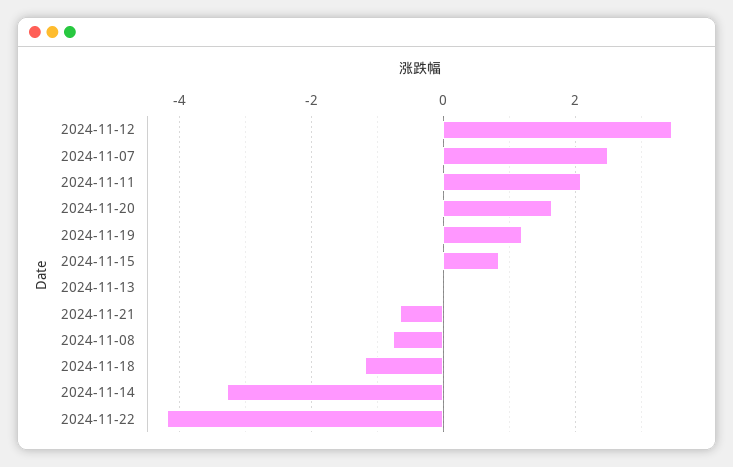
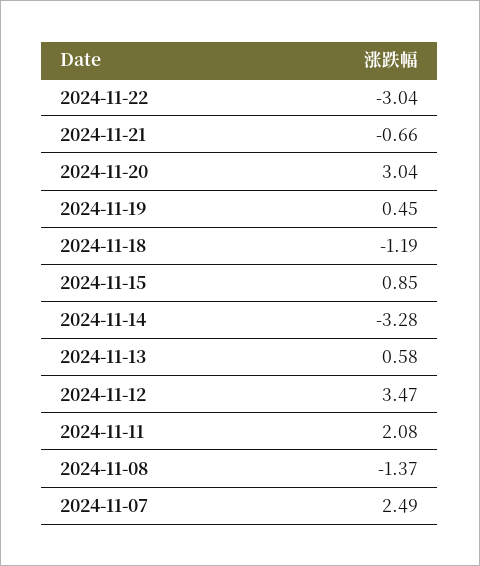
  {
    "2024-11-12": 3.47,
    "2024-11-07": 2.49,
    "2024-11-11": 2.08,
-   "2024-11-20": 1.6,
+   "2024-11-20": 3.04,
-   "2024-11-19": 1.2,
+   "2024-11-19": 0.45,
    "2024-11-15": 0.85,
-   "2024-11-13": 0,
+   "2024-11-13": 0.58,
    "2024-11-21": -0.66,
-   "2024-11-08": -0.8,
+   "2024-11-08": -1.37,
    "2024-11-18": -1.19,
    "2024-11-14": -3.28,
-   "2024-11-22": -4.2
+   "2024-11-22": -3.04
  }

